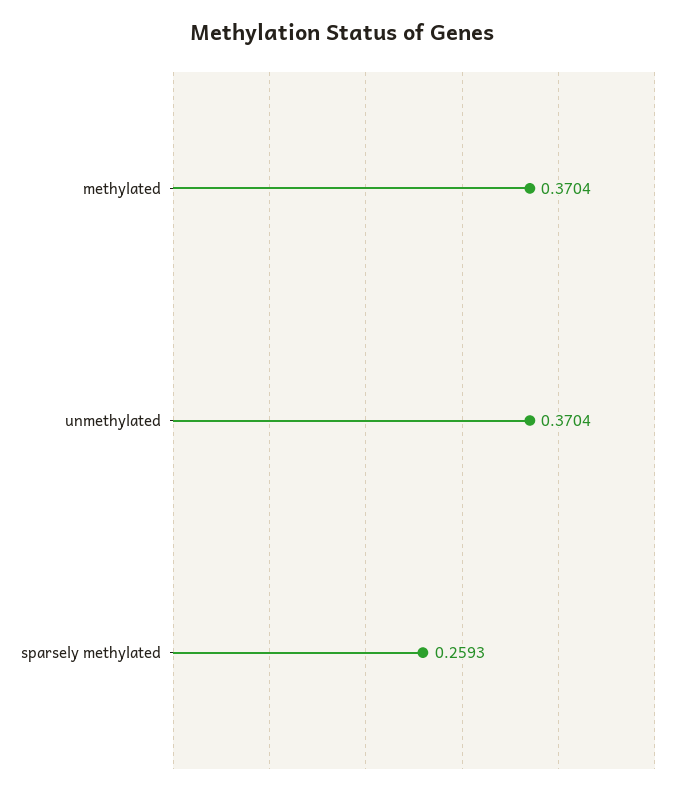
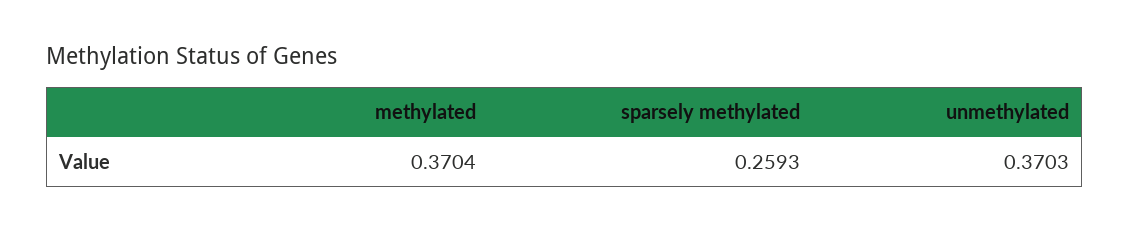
  {
    "methylated": 0.3704,
-   "unmethylated": 0.3704,
+   "unmethylated": 0.3703,
    "sparsely methylated": 0.2593
  }

